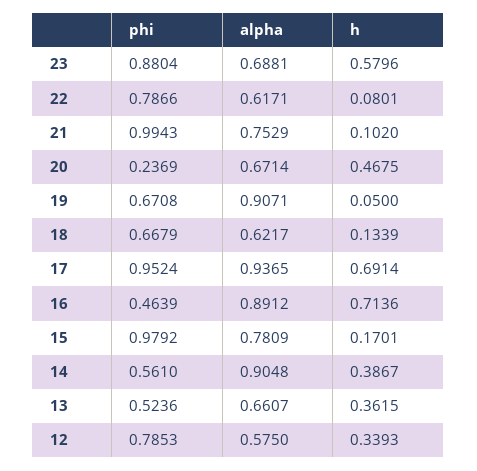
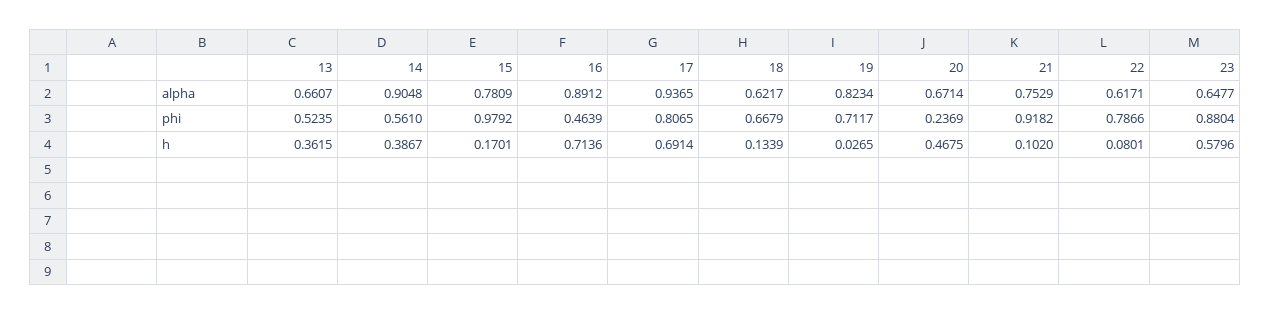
  {
    "phi": {
      "23": 0.8804,
      "22": 0.7866,
-     "21": 0.9943,
+     "21": 0.9182,
      "20": 0.2369,
-     "19": 0.6708,
+     "19": 0.7117,
      "18": 0.6679,
-     "17": 0.9524,
+     "17": 0.8065,
      "16": 0.4639,
      "15": 0.9792,
      "14": 0.561,
-     "13": 0.5236,
+     "13": 0.5235
-     "12": 0.7853
    },
    "alpha": {
-     "23": 0.6881,
+     "23": 0.6477,
      "22": 0.6171,
      "21": 0.7529,
      "20": 0.6714,
-     "19": 0.9071,
+     "19": 0.8234,
      "18": 0.6217,
      "17": 0.9365,
      "16": 0.8912,
      "15": 0.7809,
      "14": 0.9048,
-     "13": 0.6607,
+     "13": 0.6607
-     "12": 0.575
    },
    "h": {
      "23": 0.5796,
      "22": 0.0801,
      "21": 0.102,
      "20": 0.4675,
-     "19": 0.05,
+     "19": 0.0265,
      "18": 0.1339,
      "17": 0.6914,
      "16": 0.7136,
      "15": 0.1701,
      "14": 0.3867,
-     "13": 0.3615,
+     "13": 0.3615
-     "12": 0.3393
    }
  }

